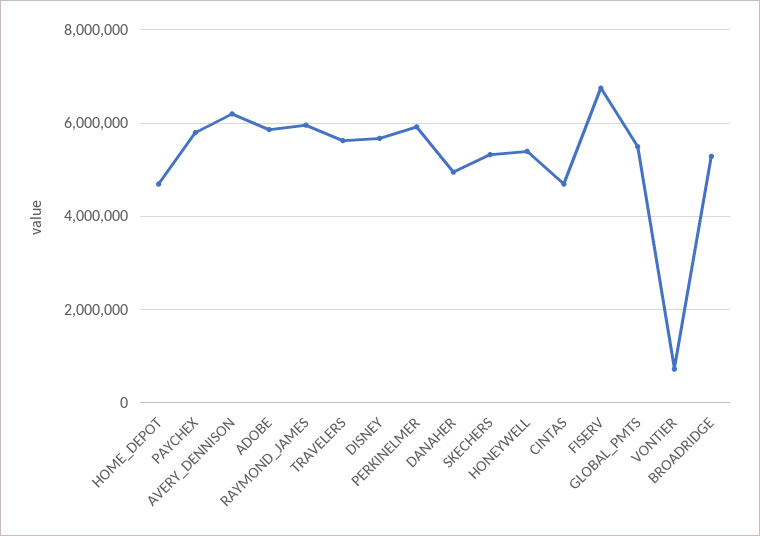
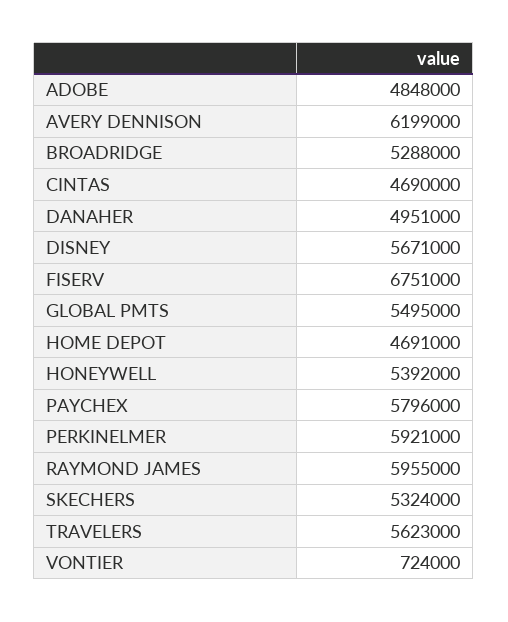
  {
    "HOME_DEPOT": 4691000,
    "PAYCHEX": 5796000,
    "AVERY_DENNISON": 6199000,
-   "ADOBE": 5800000,
+   "ADOBE": 4848000,
    "RAYMOND_JAMES": 5955000,
    "TRAVELERS": 5623000,
    "DISNEY": 5671000,
    "PERKINELMER": 5921000,
    "DANAHER": 4951000,
    "SKECHERS": 5324000,
    "HONEYWELL": 5392000,
    "CINTAS": 4690000,
    "FISERV": 6751000,
    "GLOBAL_PMTS": 5495000,
    "VONTIER": 724000,
    "BROADRIDGE": 5288000
  }

